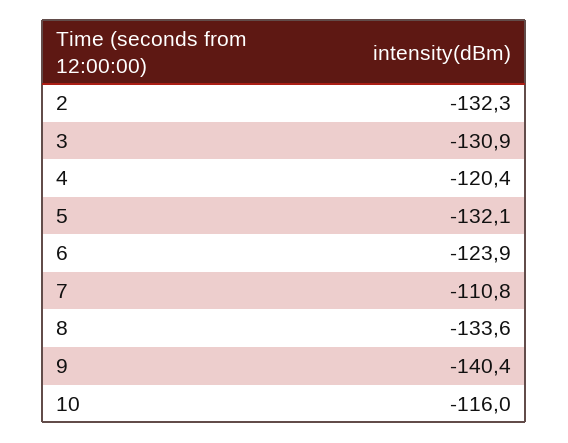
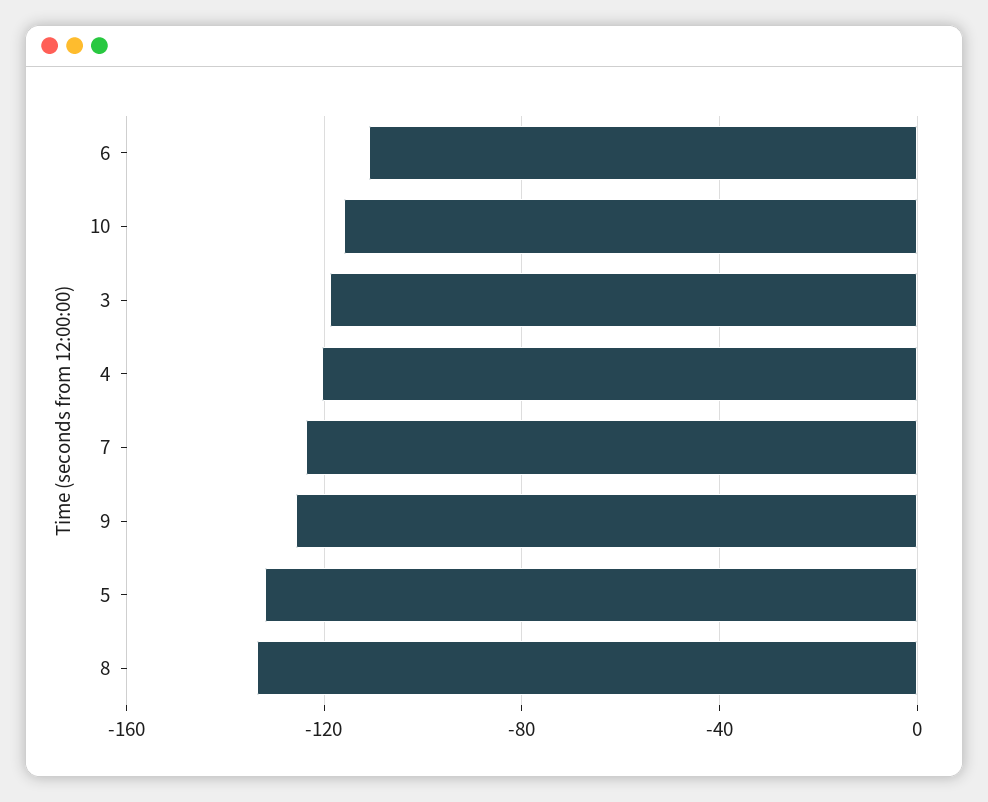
  {
-   "2": -132.3,
-   "3": -130.9,
+   "3": -120,
    "4": -120.4,
    "5": -132.1,
-   "6": -123.9,
+   "6": -110,
-   "7": -110.8,
+   "7": -125,
    "8": -133.6,
-   "9": -140.4,
+   "9": -125,
    "10": -116
  }

